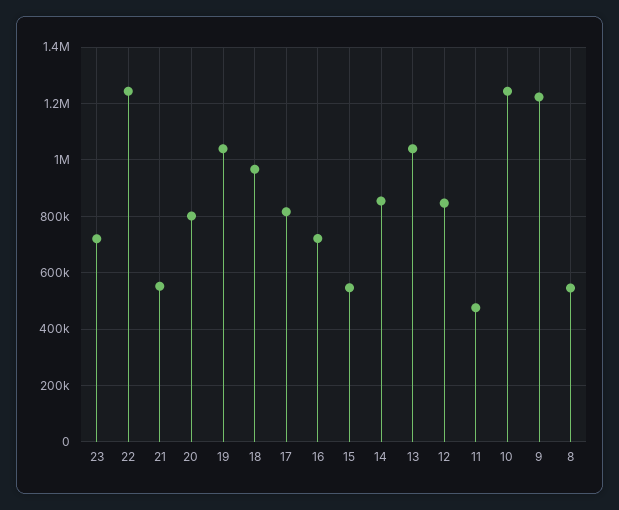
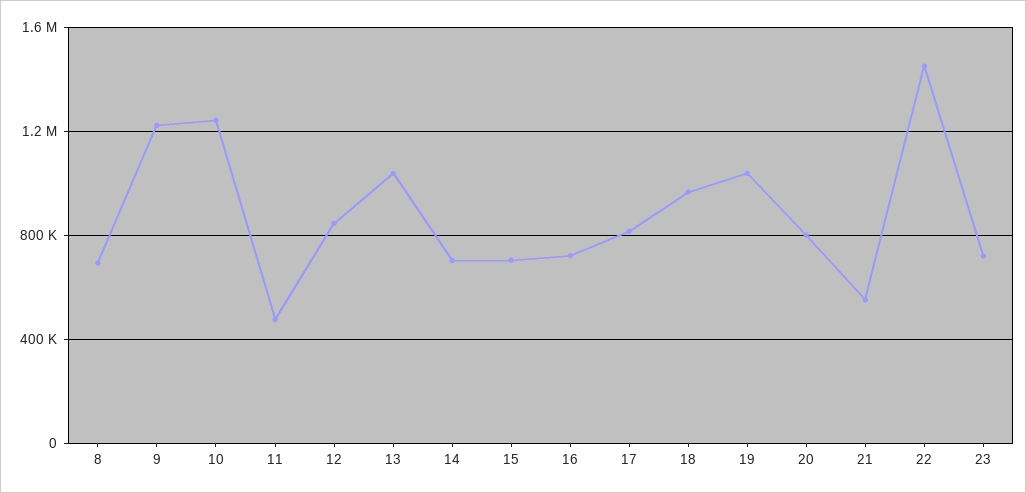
  {
    "23": 725000,
-   "22": 1250000,
+   "22": 1450000,
    "21": 550000,
    "20": 800000,
    "19": 1050000,
    "18": 975000,
    "17": 825000,
    "16": 725000,
-   "15": 550000,
+   "15": 700000,
-   "14": 850000,
+   "14": 700000,
    "13": 1050000,
    "12": 850000,
    "11": 475000,
    "10": 1250000,
    "9": 1225000,
-   "8": 550000
+   "8": 700000
  }

